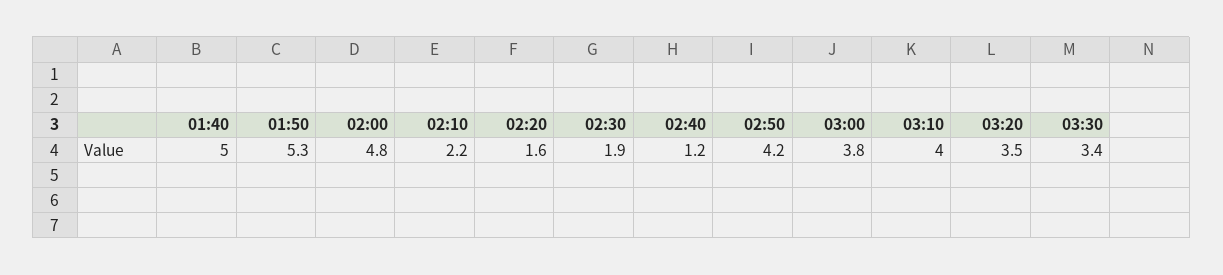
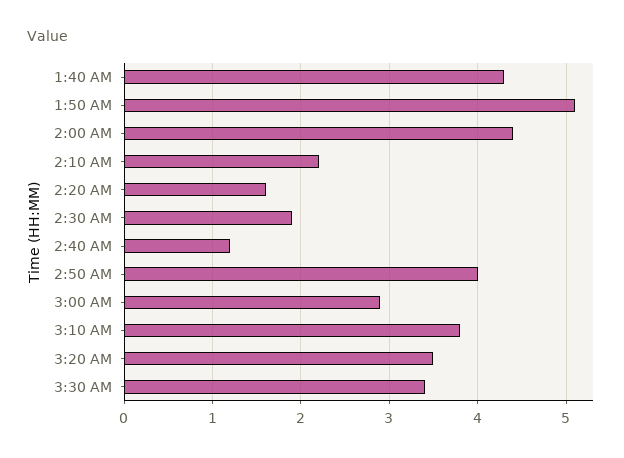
  {
-   "01:40": 5,
+   "01:40": 4.3,
-   "01:50": 5.3,
+   "01:50": 5.1,
-   "02:00": 4.8,
+   "02:00": 4.4,
    "02:10": 2.2,
    "02:20": 1.6,
    "02:30": 1.9,
    "02:40": 1.2,
-   "02:50": 4.2,
+   "02:50": 4,
-   "03:00": 3.8,
+   "03:00": 2.9,
-   "03:10": 4,
+   "03:10": 3.8,
    "03:20": 3.5,
    "03:30": 3.4
  }

